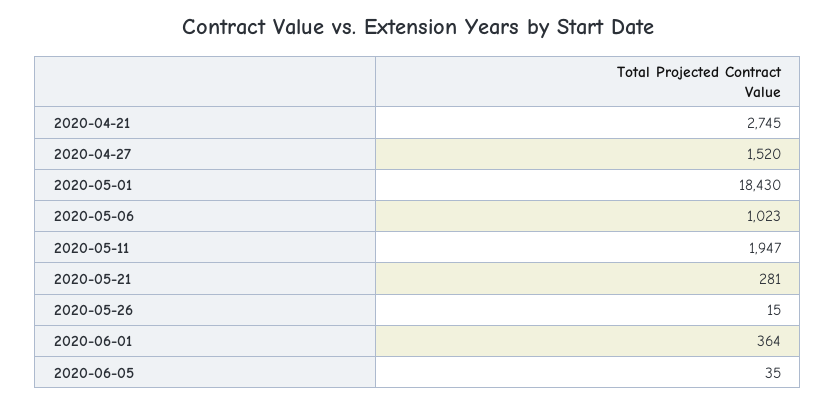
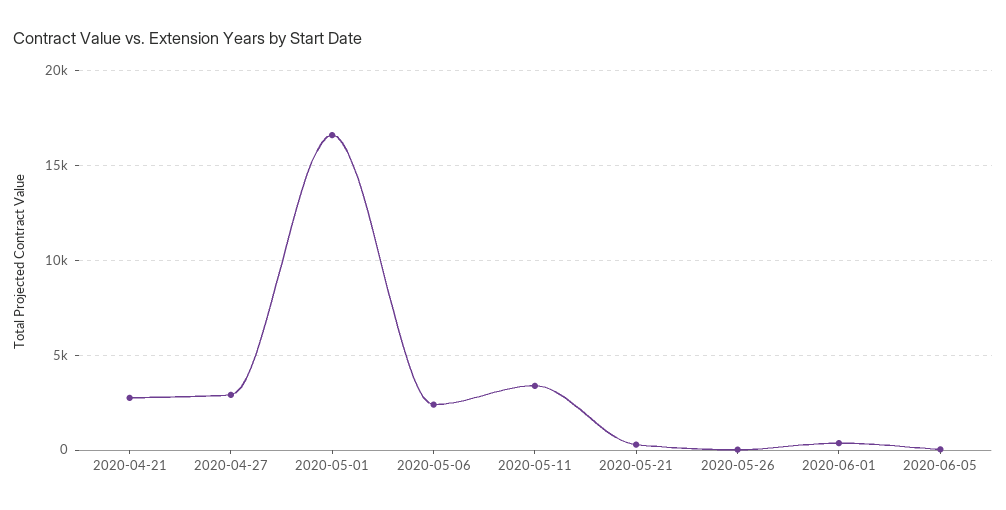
  {
    "2020-04-21": 2745,
-   "2020-04-27": 1520,
+   "2020-04-27": 3000,
-   "2020-05-01": 18430,
+   "2020-05-01": 16500,
-   "2020-05-06": 1023,
+   "2020-05-06": 2500,
-   "2020-05-11": 1947,
+   "2020-05-11": 3500,
    "2020-05-21": 281,
    "2020-05-26": 15,
    "2020-06-01": 364,
    "2020-06-05": 35
  }

